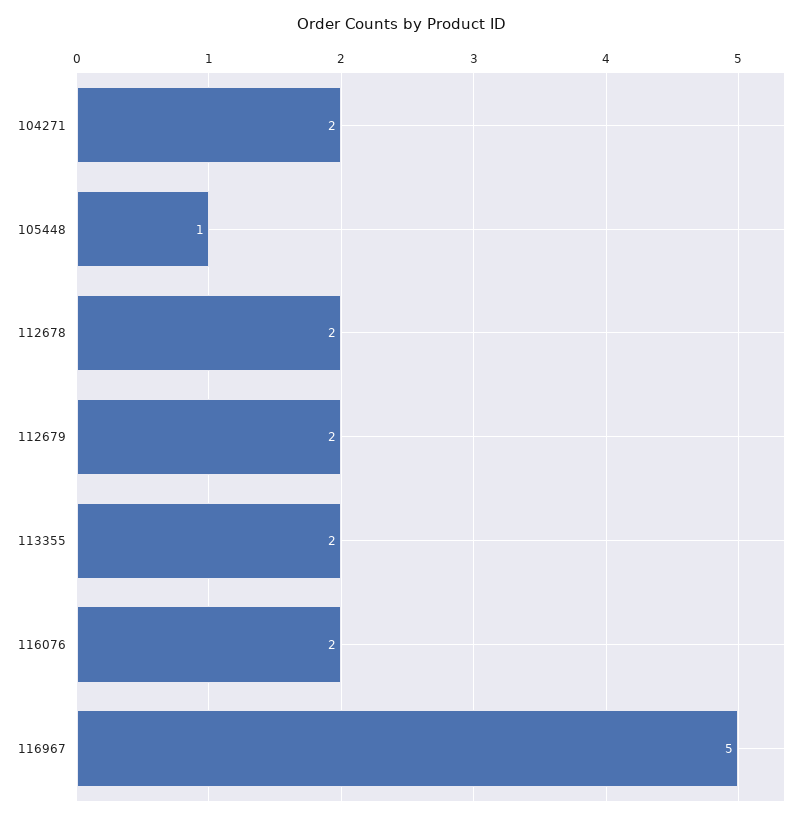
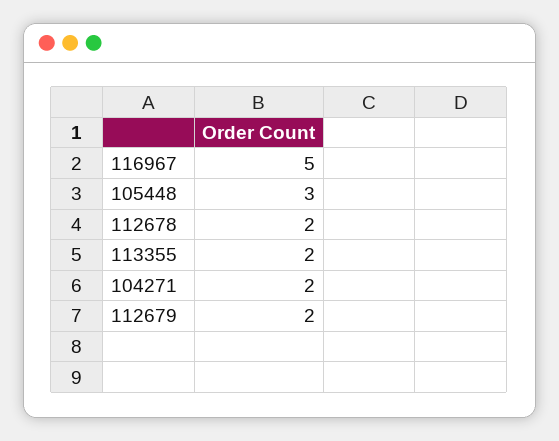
  {
    "104271": 2,
-   "105448": 1,
+   "105448": 3,
    "112678": 2,
    "112679": 2,
    "113355": 2,
-   "116076": 2,
    "116967": 5
  }

